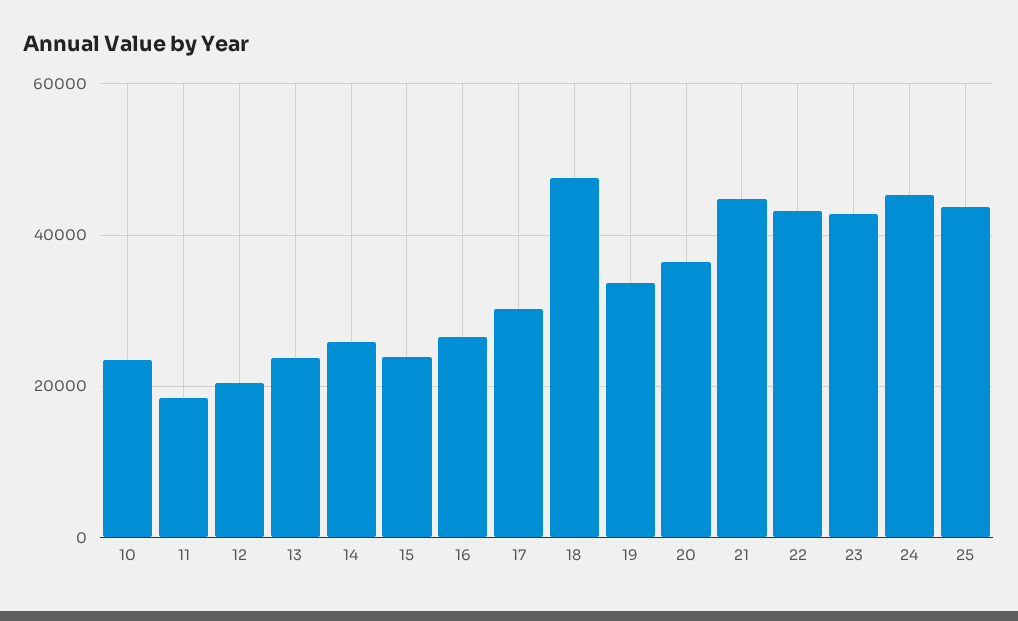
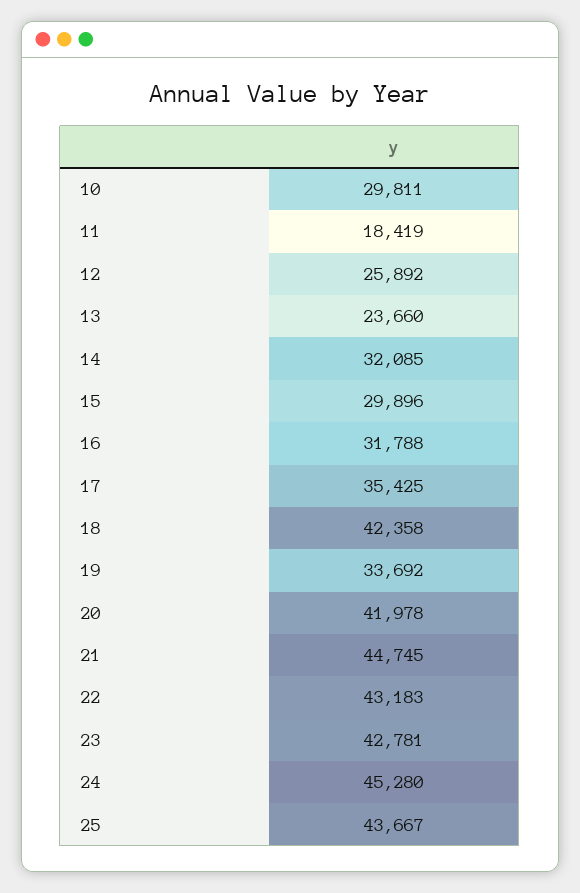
  {
-   "10": 24000,
+   "10": 29811,
    "11": 18419,
-   "12": 20000,
+   "12": 25892,
    "13": 23660,
-   "14": 26000,
+   "14": 32085,
-   "15": 24000,
+   "15": 29896,
-   "16": 26000,
+   "16": 31788,
-   "17": 30000,
+   "17": 35425,
-   "18": 48000,
+   "18": 42358,
    "19": 33692,
-   "20": 36000,
+   "20": 41978,
    "21": 44745,
    "22": 43183,
    "23": 42781,
    "24": 45280,
    "25": 43667
  }

